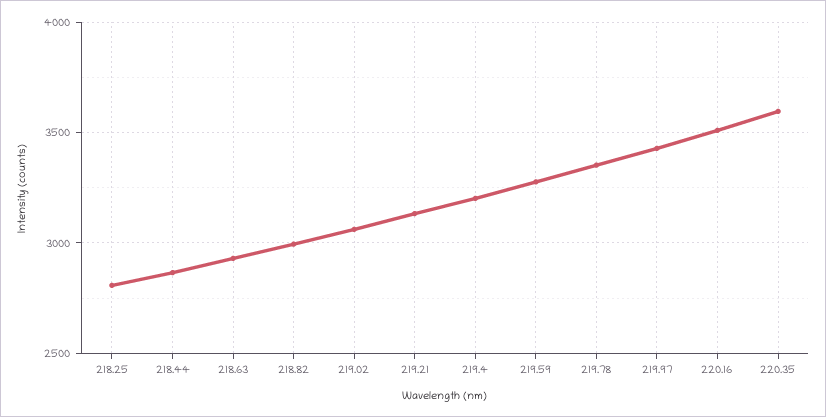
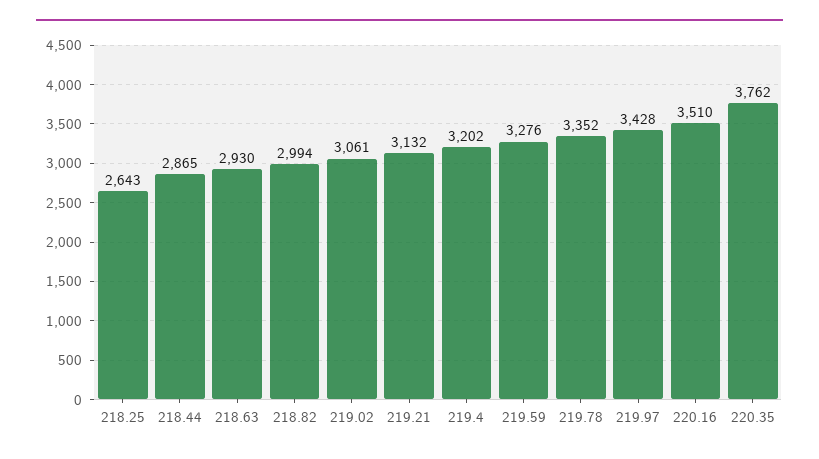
  {
-   "218.25": 2800,
+   "218.25": 2643,
    "218.44": 2865,
    "218.63": 2930,
    "218.82": 2994,
    "219.02": 3061,
    "219.21": 3132,
    "219.4": 3202,
    "219.59": 3276,
    "219.78": 3352,
    "219.97": 3428,
    "220.16": 3510,
-   "220.35": 3600
+   "220.35": 3762
  }

